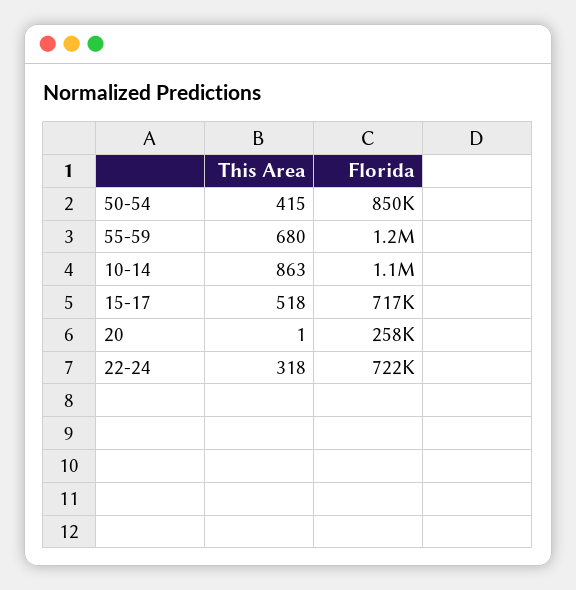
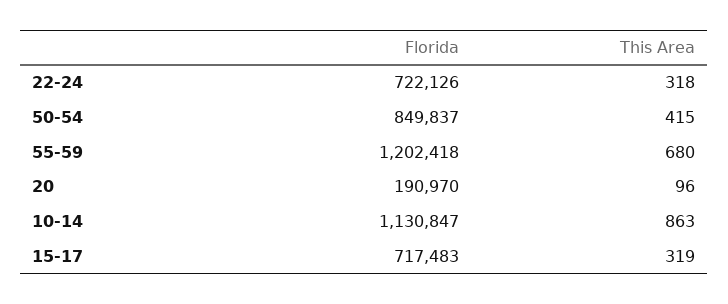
  {
    "This Area": {
      "50-54": 415,
      "55-59": 680,
      "10-14": 863,
-     "15-17": 518,
+     "15-17": 319,
-     "20": 1,
+     "20": 96,
      "22-24": 318
    },
    "Florida": {
      "50-54": 849837,
      "55-59": 1202418,
      "10-14": 1130847,
      "15-17": 717483,
-     "20": 258000,
+     "20": 190970,
      "22-24": 722126
    }
  }

